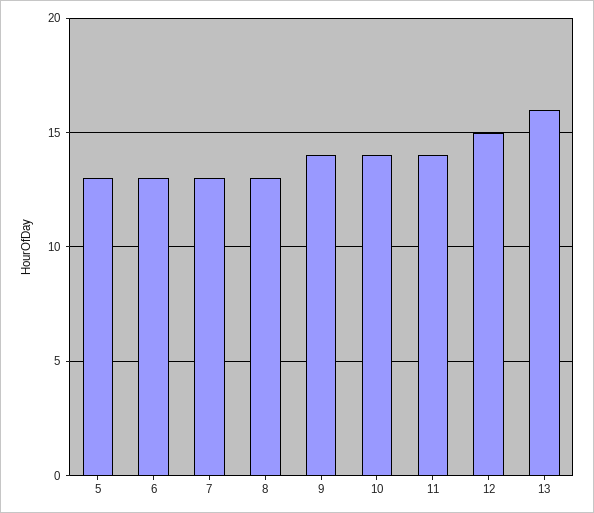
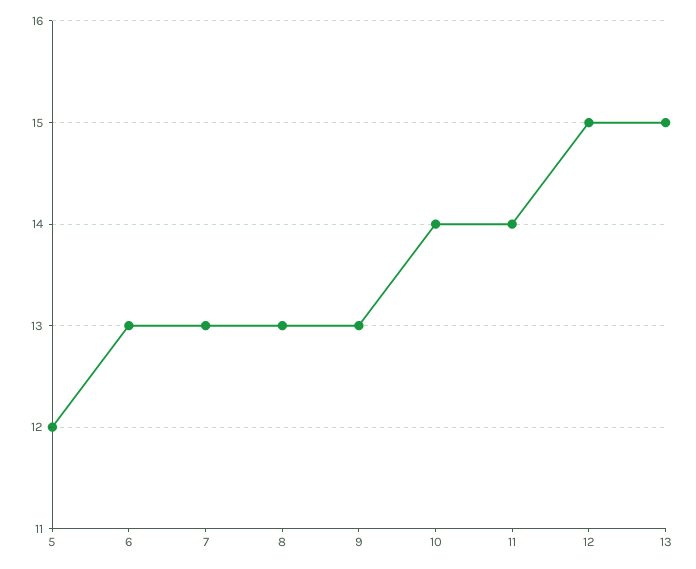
  {
-   "5": 13,
+   "5": 12,
    "6": 13,
    "7": 13,
    "8": 13,
-   "9": 14,
+   "9": 13,
    "10": 14,
    "11": 14,
    "12": 15,
-   "13": 16
+   "13": 15
  }

